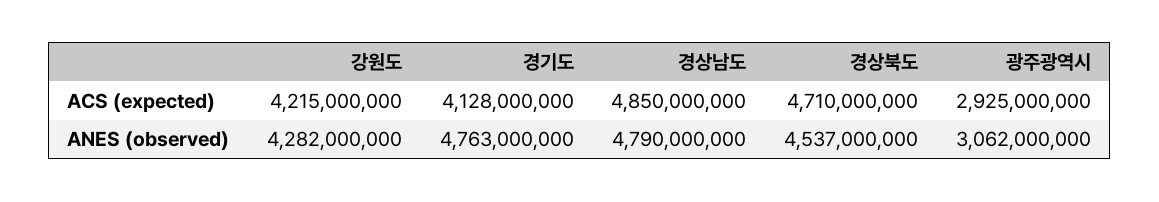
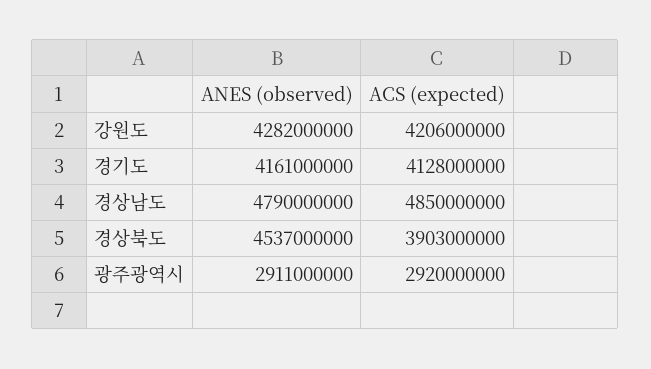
  {
    "강원도": {
-     "ACS (expected)": 4215000000,
+     "ACS (expected)": 4206000000,
      "ANES (observed)": 4282000000
    },
    "경기도": {
      "ACS (expected)": 4128000000,
-     "ANES (observed)": 4763000000
+     "ANES (observed)": 4161000000
    },
    "경상남도": {
      "ACS (expected)": 4850000000,
      "ANES (observed)": 4790000000
    },
    "경상북도": {
-     "ACS (expected)": 4710000000,
+     "ACS (expected)": 3903000000,
      "ANES (observed)": 4537000000
    },
    "광주광역시": {
-     "ACS (expected)": 2925000000,
+     "ACS (expected)": 2920000000,
-     "ANES (observed)": 3062000000
+     "ANES (observed)": 2911000000
    }
  }

